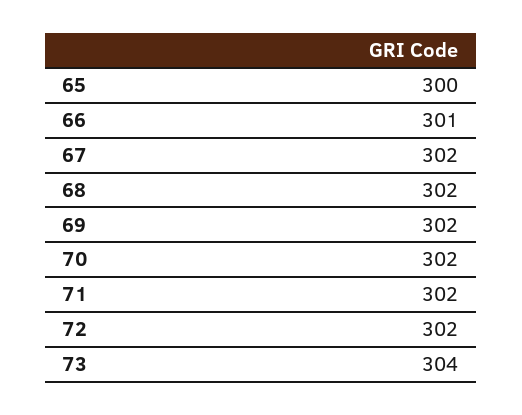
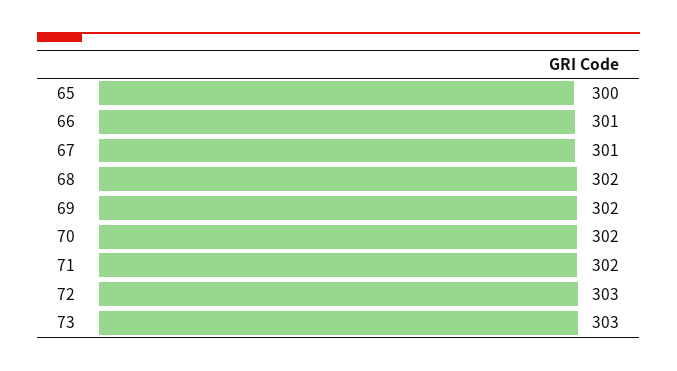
  {
    "65": 300,
    "66": 301,
-   "67": 302,
+   "67": 301,
    "68": 302,
    "69": 302,
    "70": 302,
    "71": 302,
-   "72": 302,
+   "72": 303,
-   "73": 304
+   "73": 303
  }

